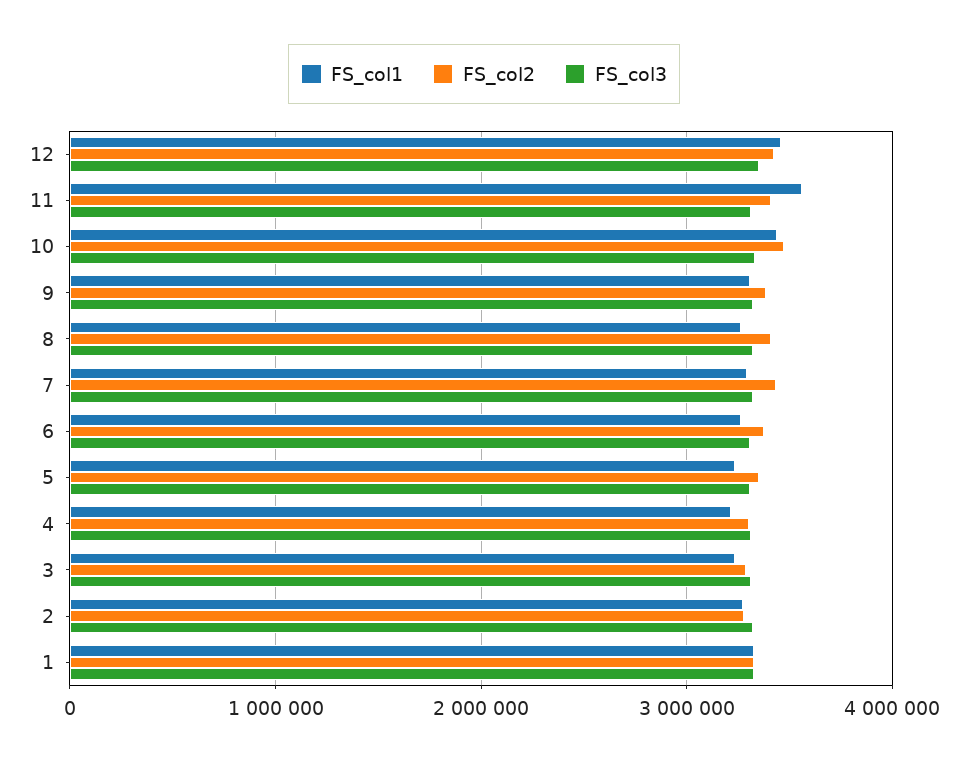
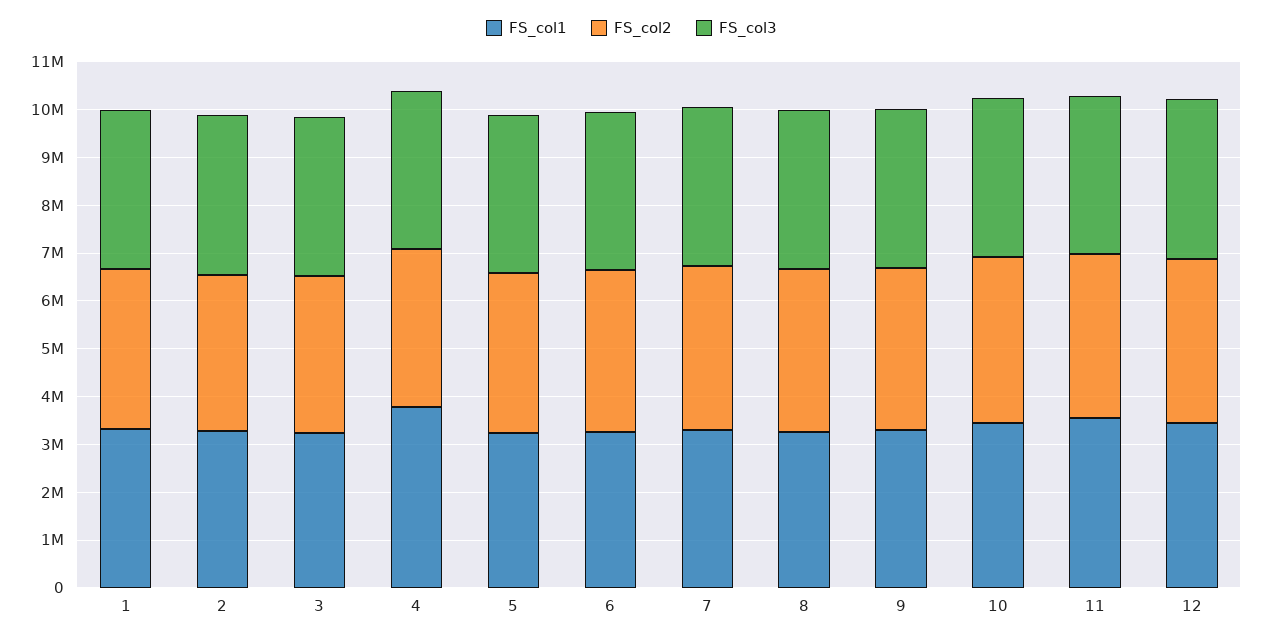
  {
    "FS_col1": {
      "12": 3500000,
      "11": 3600000,
      "10": 3400000,
      "9": 3300000,
      "8": 3300000,
      "7": 3300000,
      "6": 3300000,
      "5": 3200000,
-     "4": 3200000,
+     "4": 3800000,
      "3": 3200000,
      "2": 3300000,
      "1": 3300000
    },
    "FS_col2": {
      "12": 3400000,
      "11": 3400000,
      "10": 3500000,
      "9": 3400000,
      "8": 3400000,
      "7": 3400000,
      "6": 3400000,
      "5": 3400000,
      "4": 3300000,
      "3": 3300000,
      "2": 3300000,
      "1": 3300000
    },
    "FS_col3": {
      "12": 3400000,
      "11": 3300000,
      "10": 3300000,
      "9": 3300000,
      "8": 3300000,
      "7": 3300000,
      "6": 3300000,
      "5": 3300000,
      "4": 3300000,
      "3": 3300000,
      "2": 3300000,
      "1": 3300000
    }
  }

